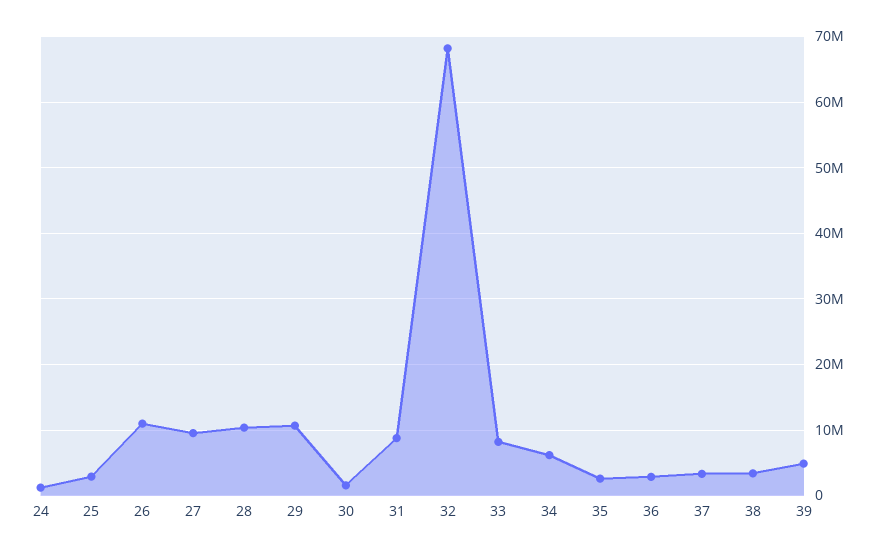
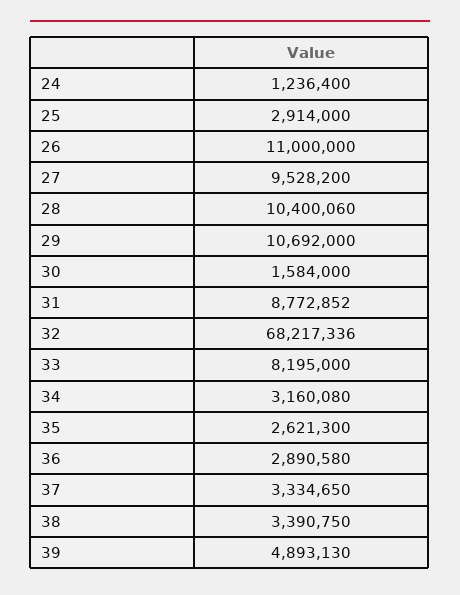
  {
    "24": 1236400,
    "25": 2914000,
    "26": 11000000,
    "27": 9528200,
    "28": 10400060,
    "29": 10692000,
    "30": 1584000,
    "31": 8772852,
    "32": 68217336,
    "33": 8195000,
-   "34": 6000000,
+   "34": 3160080,
    "35": 2621300,
    "36": 2890580,
    "37": 3334650,
    "38": 3390750,
    "39": 4893130
  }

